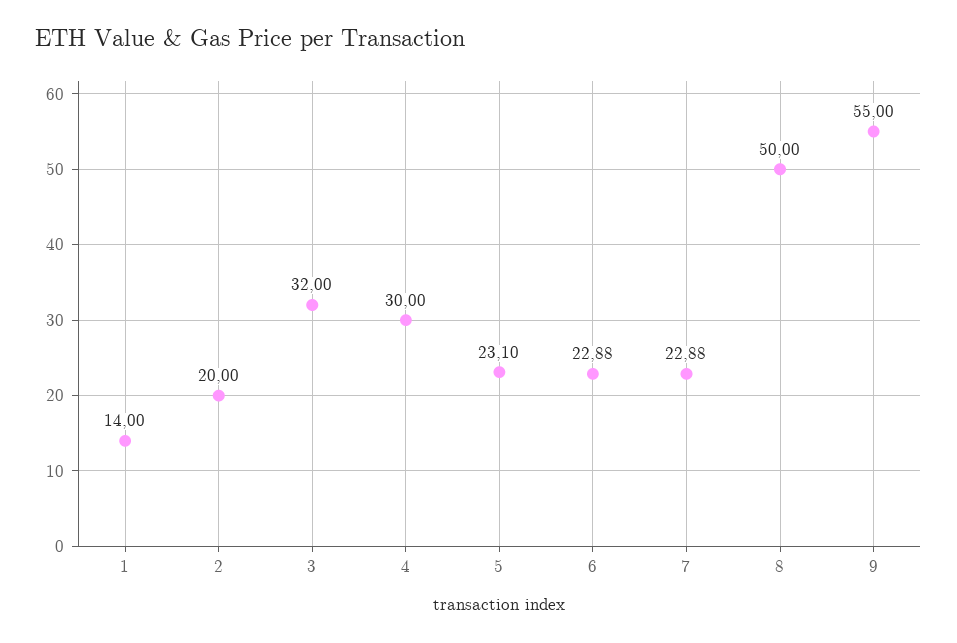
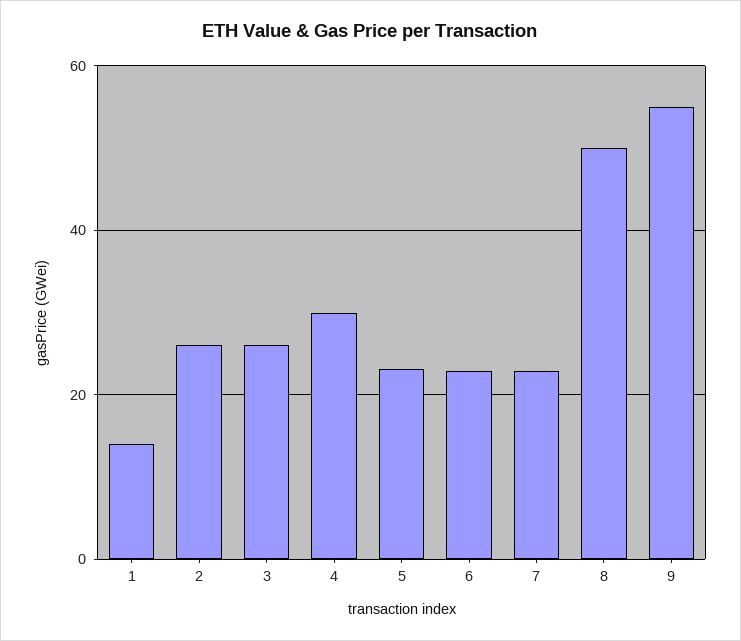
  {
    "1": 14,
-   "2": 20,
+   "2": 26,
-   "3": 32,
+   "3": 26,
    "4": 30,
    "5": 23.1,
    "6": 22.88,
    "7": 22.88,
    "8": 50,
    "9": 55
  }

